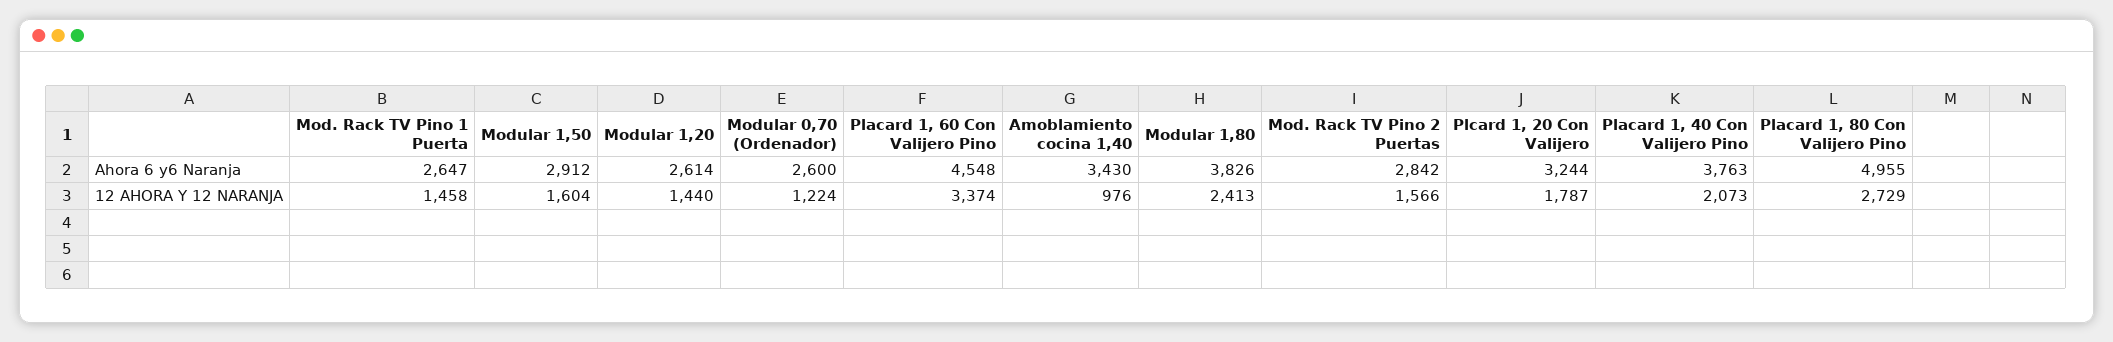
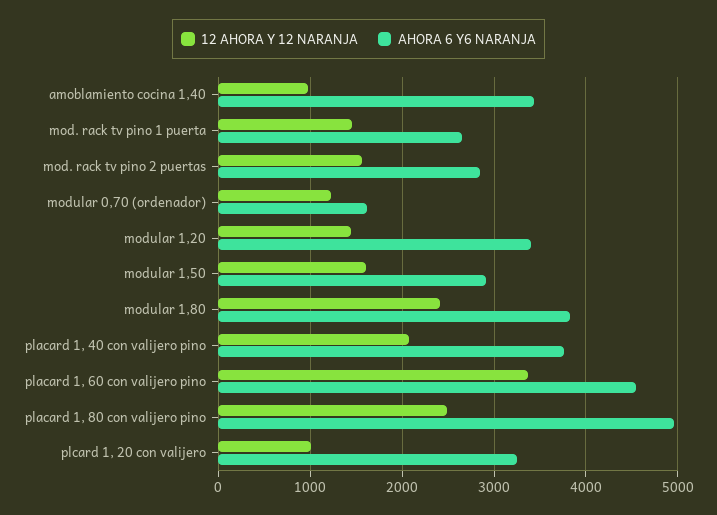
  {
    "Ahora 6 y6 Naranja": {
      "Mod. Rack TV Pino 1 Puerta": 2647,
      "Modular 1,50": 2912,
-     "Modular 1,20": 2614,
+     "Modular 1,20": 3400,
-     "Modular 0,70 (Ordenador)": 2600,
+     "Modular 0,70 (Ordenador)": 1600,
      "Placard 1, 60 Con Valijero Pino": 4548,
      "Amoblamiento cocina 1,40": 3430,
      "Modular 1,80": 3826,
      "Mod. Rack TV Pino 2 Puertas": 2842,
      "Plcard 1, 20 Con Valijero": 3244,
      "Placard 1, 40 Con Valijero Pino": 3763,
      "Placard 1, 80 Con Valijero Pino": 4955
    },
    "12 AHORA Y 12 NARANJA": {
      "Mod. Rack TV Pino 1 Puerta": 1458,
      "Modular 1,50": 1604,
      "Modular 1,20": 1440,
      "Modular 0,70 (Ordenador)": 1224,
      "Placard 1, 60 Con Valijero Pino": 3374,
      "Amoblamiento cocina 1,40": 976,
      "Modular 1,80": 2413,
      "Mod. Rack TV Pino 2 Puertas": 1566,
-     "Plcard 1, 20 Con Valijero": 1787,
+     "Plcard 1, 20 Con Valijero": 1000,
      "Placard 1, 40 Con Valijero Pino": 2073,
-     "Placard 1, 80 Con Valijero Pino": 2729
+     "Placard 1, 80 Con Valijero Pino": 2500
    }
  }

